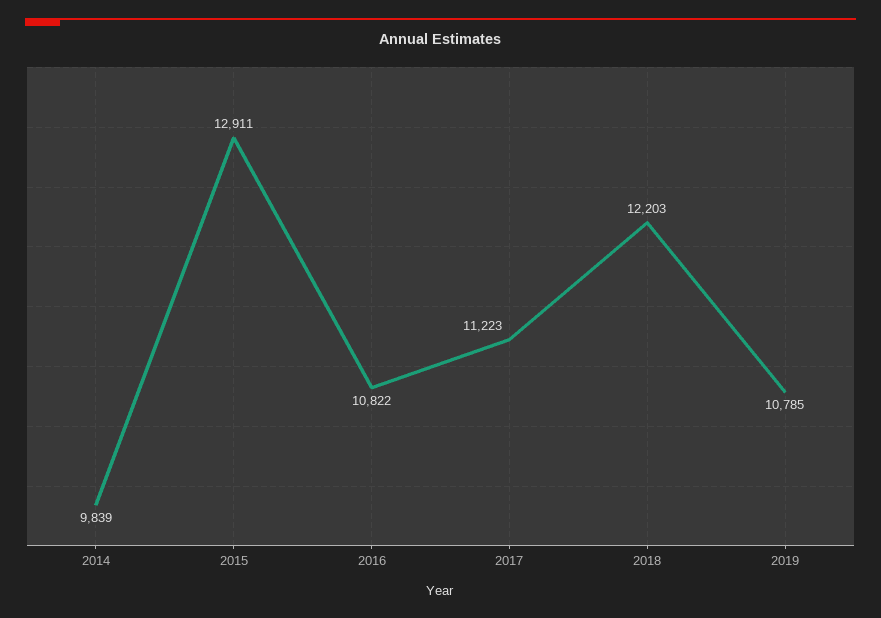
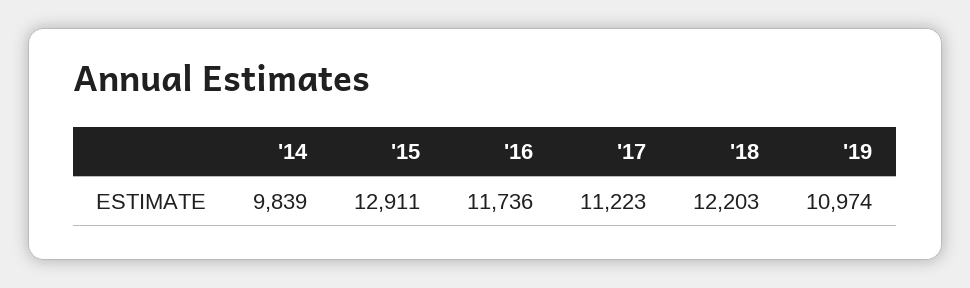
  {
    "2014": 9839,
    "2015": 12911,
-   "2016": 10822,
+   "2016": 11736,
    "2017": 11223,
    "2018": 12203,
-   "2019": 10785
+   "2019": 10974
  }

